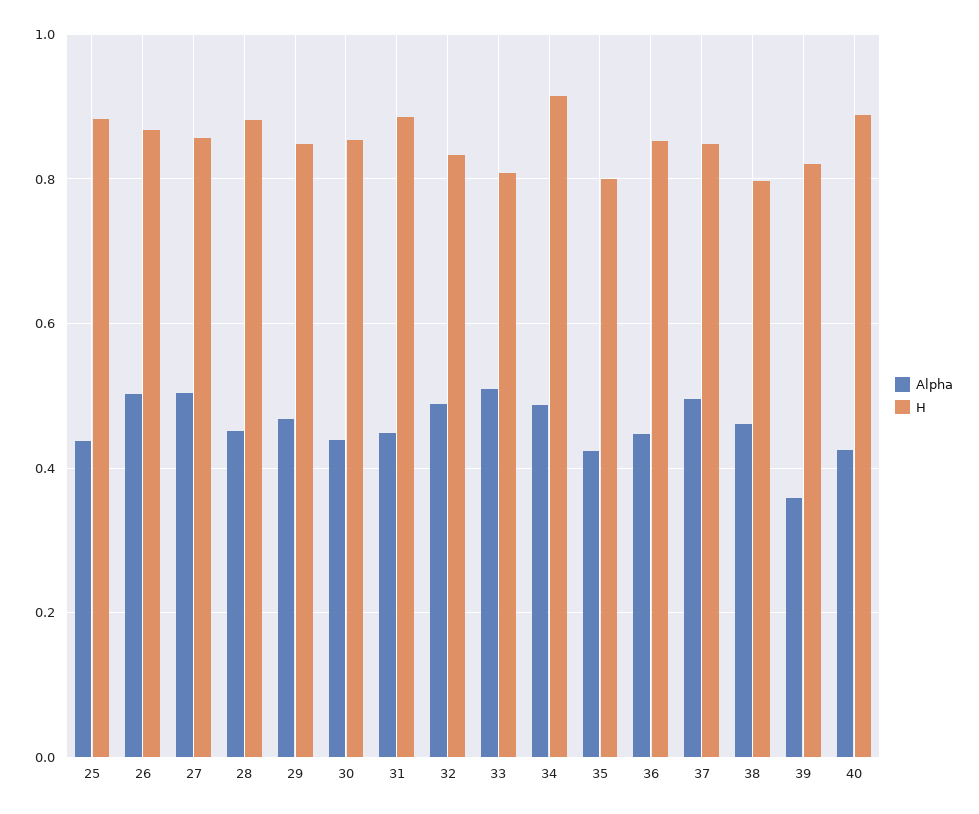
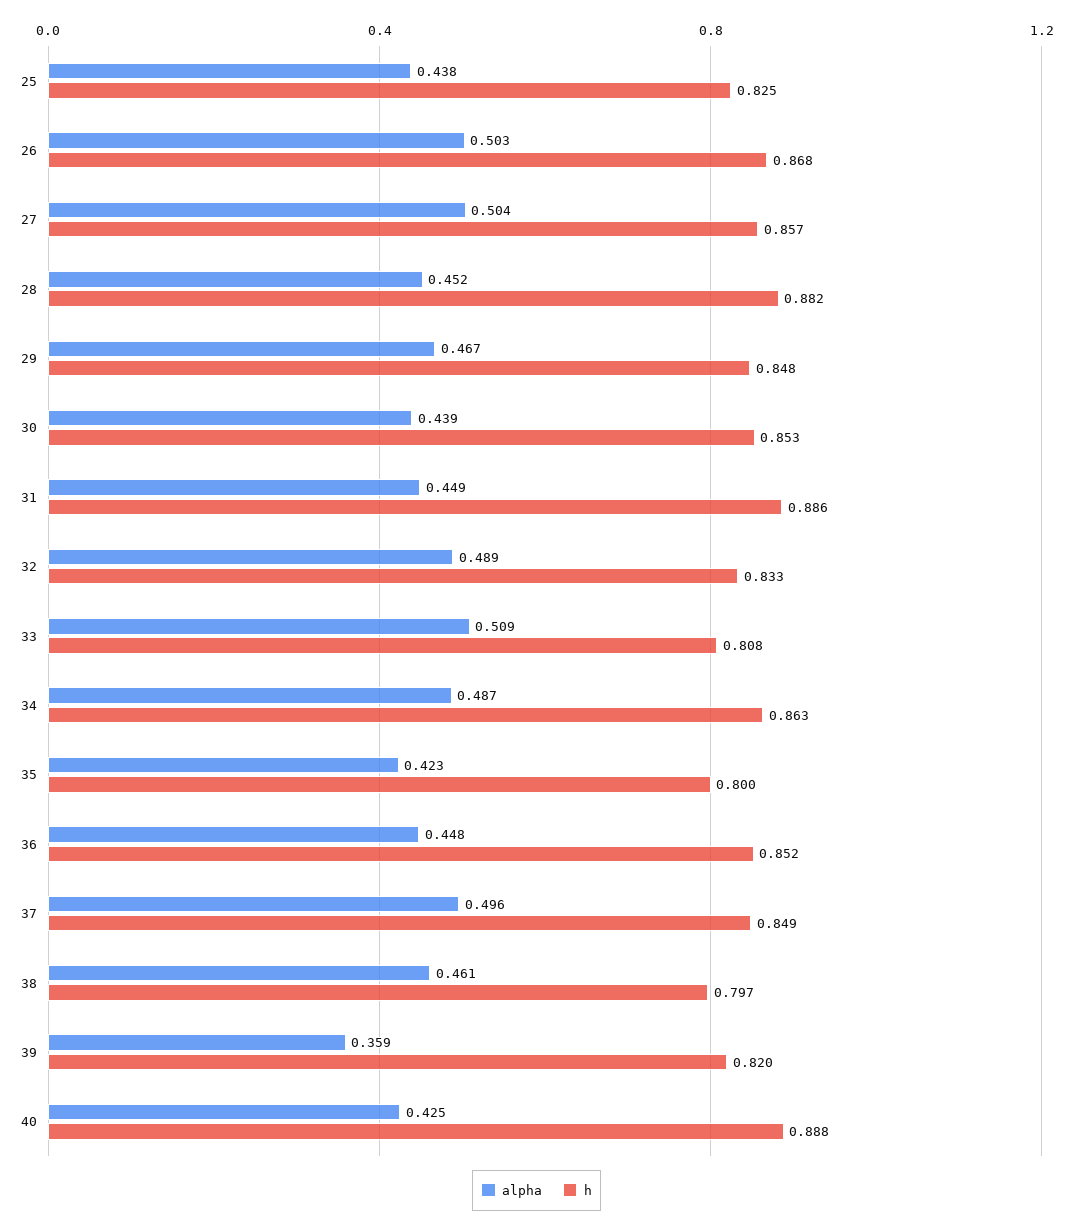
  {
    "Alpha": {
      "25": 0.438,
      "26": 0.503,
      "27": 0.504,
      "28": 0.452,
      "29": 0.467,
      "30": 0.439,
      "31": 0.449,
      "32": 0.489,
      "33": 0.509,
      "34": 0.487,
      "35": 0.423,
      "36": 0.448,
      "37": 0.496,
      "38": 0.461,
      "39": 0.359,
      "40": 0.425
    },
    "H": {
-     "25": 0.88,
+     "25": 0.825,
      "26": 0.868,
      "27": 0.857,
      "28": 0.882,
      "29": 0.848,
      "30": 0.853,
      "31": 0.886,
      "32": 0.833,
      "33": 0.808,
-     "34": 0.92,
+     "34": 0.863,
      "35": 0.8,
      "36": 0.852,
      "37": 0.849,
      "38": 0.797,
      "39": 0.82,
      "40": 0.888
    }
  }

